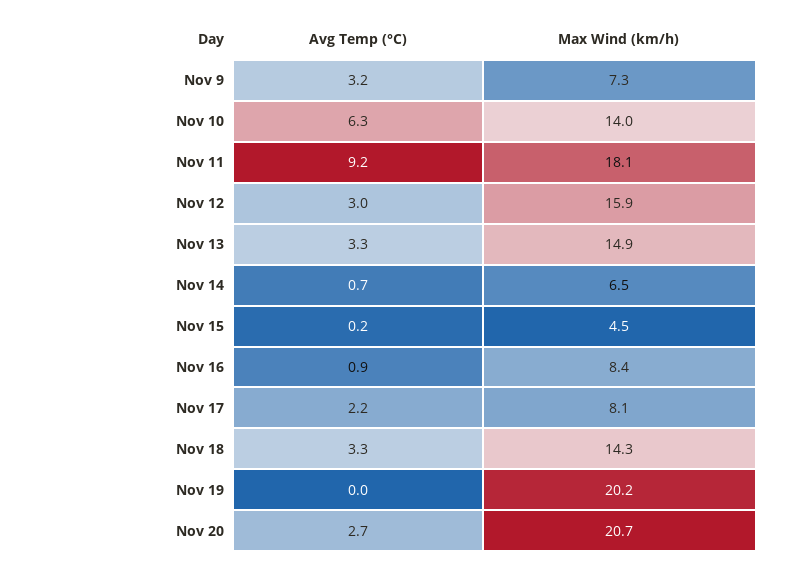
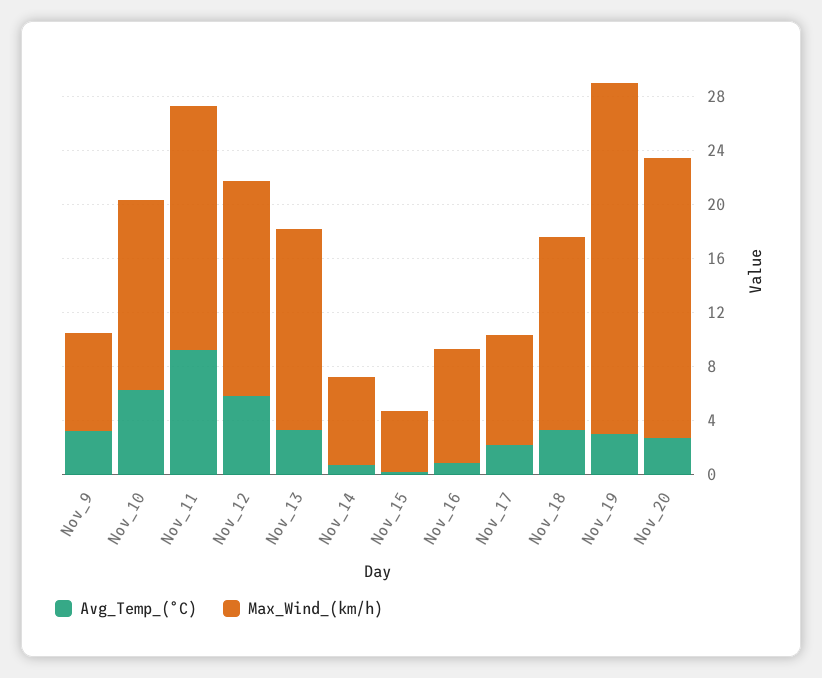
  {
    "Avg Temp (°C)": {
      "Nov 9": 3.2,
      "Nov 10": 6.3,
      "Nov 11": 9.2,
-     "Nov 12": 3,
+     "Nov 12": 6,
      "Nov 13": 3.3,
      "Nov 14": 0.7,
      "Nov 15": 0.2,
      "Nov 16": 0.9,
      "Nov 17": 2.2,
      "Nov 18": 3.3,
-     "Nov 19": 0,
+     "Nov 19": 3,
      "Nov 20": 2.7
    },
    "Max Wind (km/h)": {
      "Nov 9": 7.3,
      "Nov 10": 14,
      "Nov 11": 18.1,
      "Nov 12": 15.9,
      "Nov 13": 14.9,
      "Nov 14": 6.5,
      "Nov 15": 4.5,
      "Nov 16": 8.4,
      "Nov 17": 8.1,
      "Nov 18": 14.3,
-     "Nov 19": 20.2,
+     "Nov 19": 26,
      "Nov 20": 20.7
    }
  }

